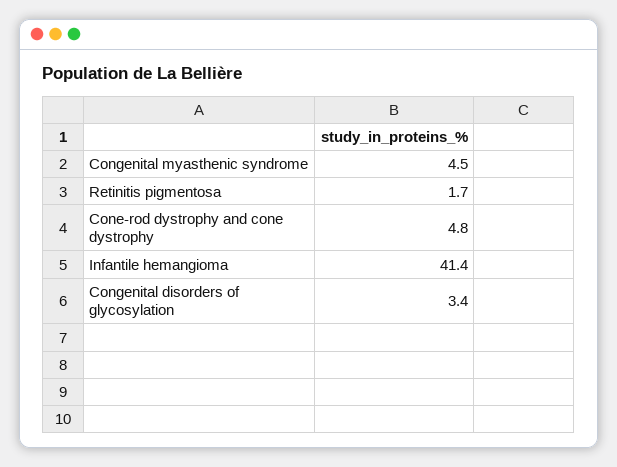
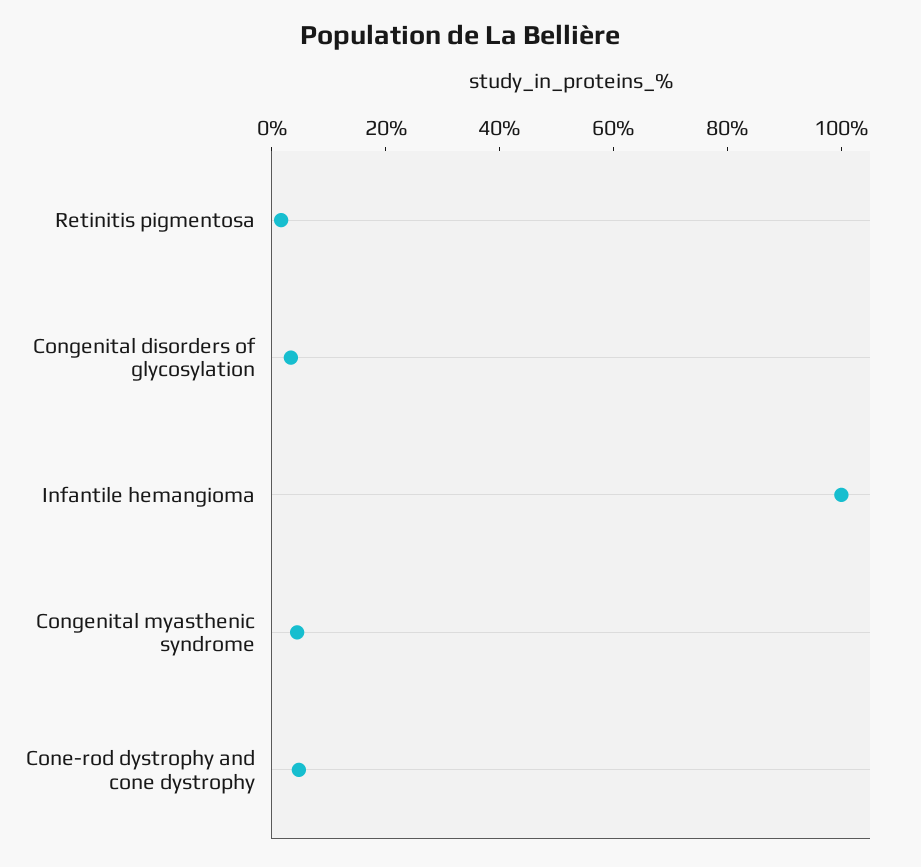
  {
    "Congenital myasthenic syndrome": 4.5,
    "Retinitis pigmentosa": 1.7,
    "Cone-rod dystrophy and cone dystrophy": 4.8,
-   "Infantile hemangioma": 41.4,
+   "Infantile hemangioma": 100,
    "Congenital disorders of glycosylation": 3.4
  }

